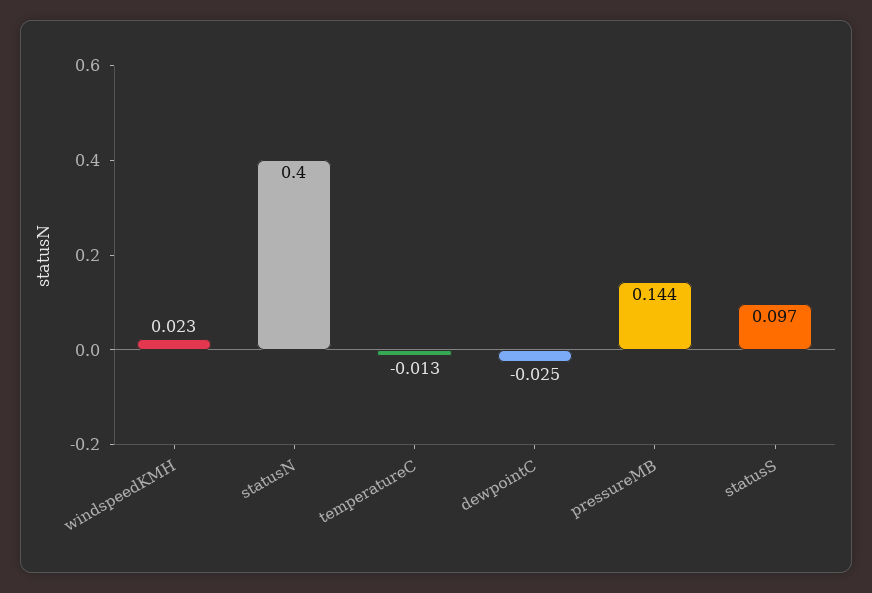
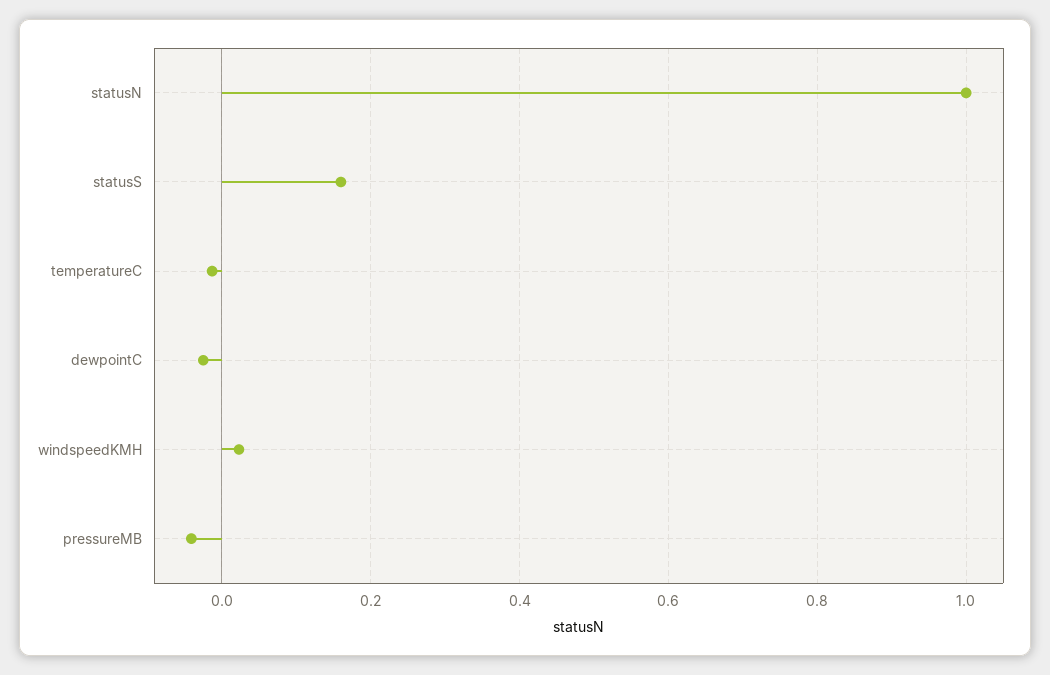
  {
    "windspeedKMH": 0.023,
-   "statusN": 0.4,
+   "statusN": 1,
    "temperatureC": -0.013,
    "dewpointC": -0.025,
-   "pressureMB": 0.144,
+   "pressureMB": -0.04,
-   "statusS": 0.097
+   "statusS": 0.16
  }

